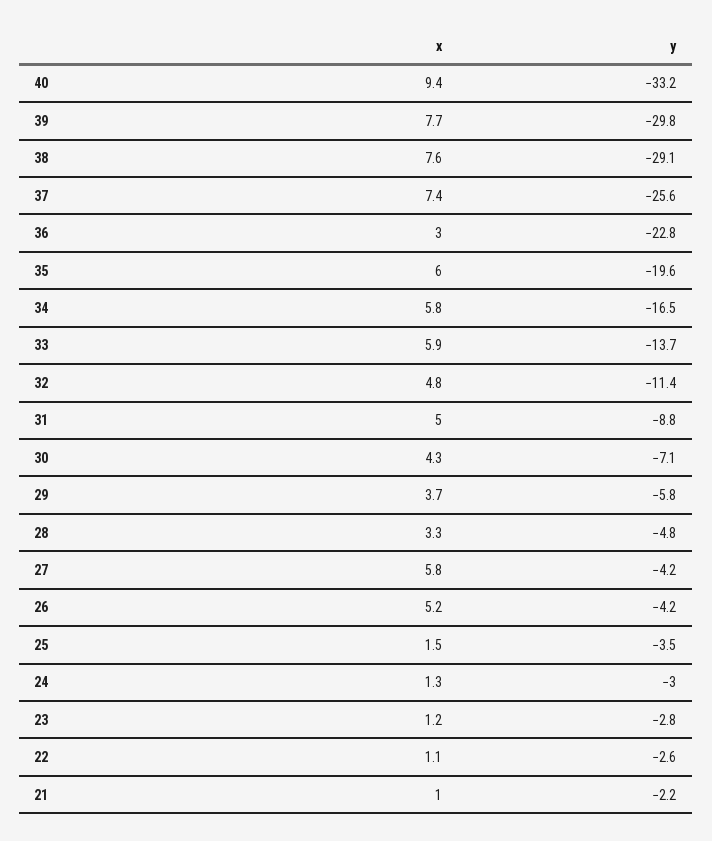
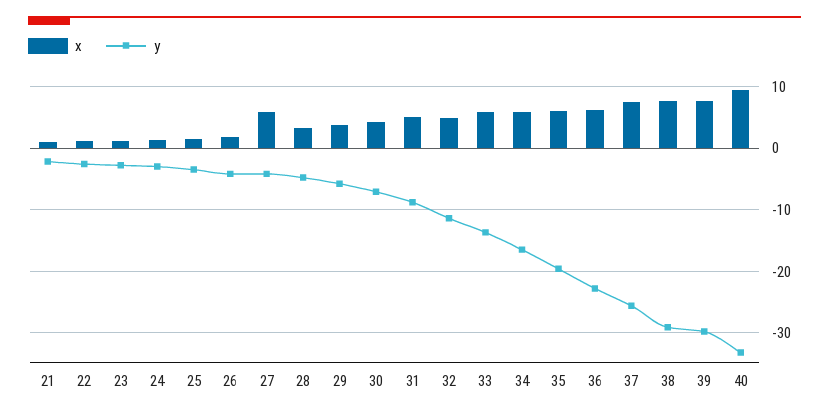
  {
    "x": {
      "40": 9.4,
      "39": 7.7,
      "38": 7.6,
      "37": 7.4,
-     "36": 3,
+     "36": 6,
      "35": 6,
      "34": 5.8,
      "33": 5.9,
      "32": 4.8,
      "31": 5,
      "30": 4.3,
      "29": 3.7,
      "28": 3.3,
      "27": 5.8,
-     "26": 5.2,
+     "26": 2,
      "25": 1.5,
      "24": 1.3,
      "23": 1.2,
      "22": 1.1,
      "21": 1
    },
    "y": {
      "40": -33.2,
      "39": -29.8,
      "38": -29.1,
      "37": -25.6,
      "36": -22.8,
      "35": -19.6,
      "34": -16.5,
      "33": -13.7,
      "32": -11.4,
      "31": -8.8,
      "30": -7.1,
      "29": -5.8,
      "28": -4.8,
      "27": -4.2,
      "26": -4.2,
      "25": -3.5,
      "24": -3,
      "23": -2.8,
      "22": -2.6,
      "21": -2.2
    }
  }

